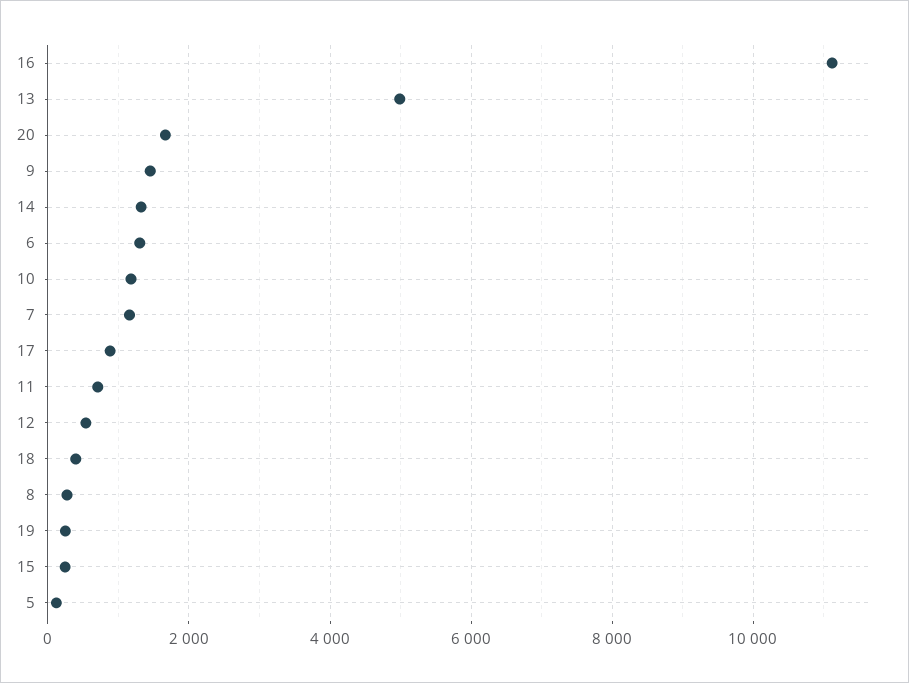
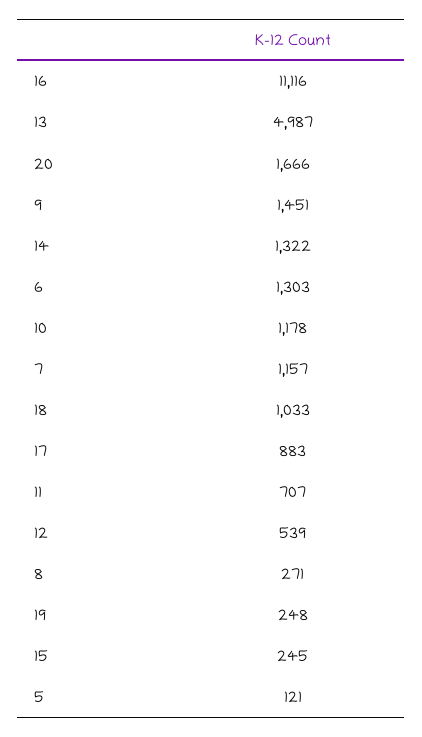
  {
    "16": 11116,
    "13": 4987,
    "20": 1666,
    "9": 1451,
    "14": 1322,
    "6": 1303,
    "10": 1178,
    "7": 1157,
    "17": 883,
    "11": 707,
    "12": 539,
-   "18": 400,
+   "18": 1033,
    "8": 271,
    "19": 248,
    "15": 245,
    "5": 121
  }

